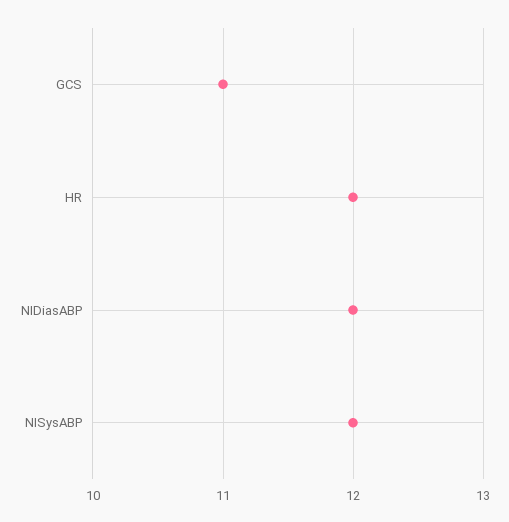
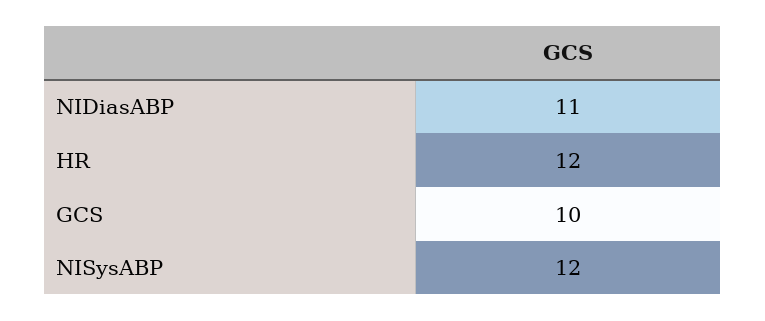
  {
-   "GCS": 11,
+   "GCS": 10,
    "HR": 12,
-   "NIDiasABP": 12,
+   "NIDiasABP": 11,
    "NISysABP": 12
  }

